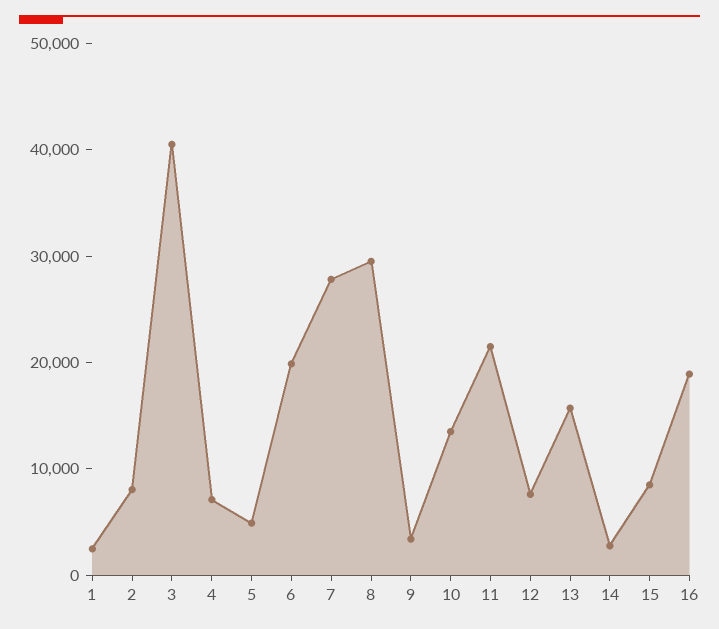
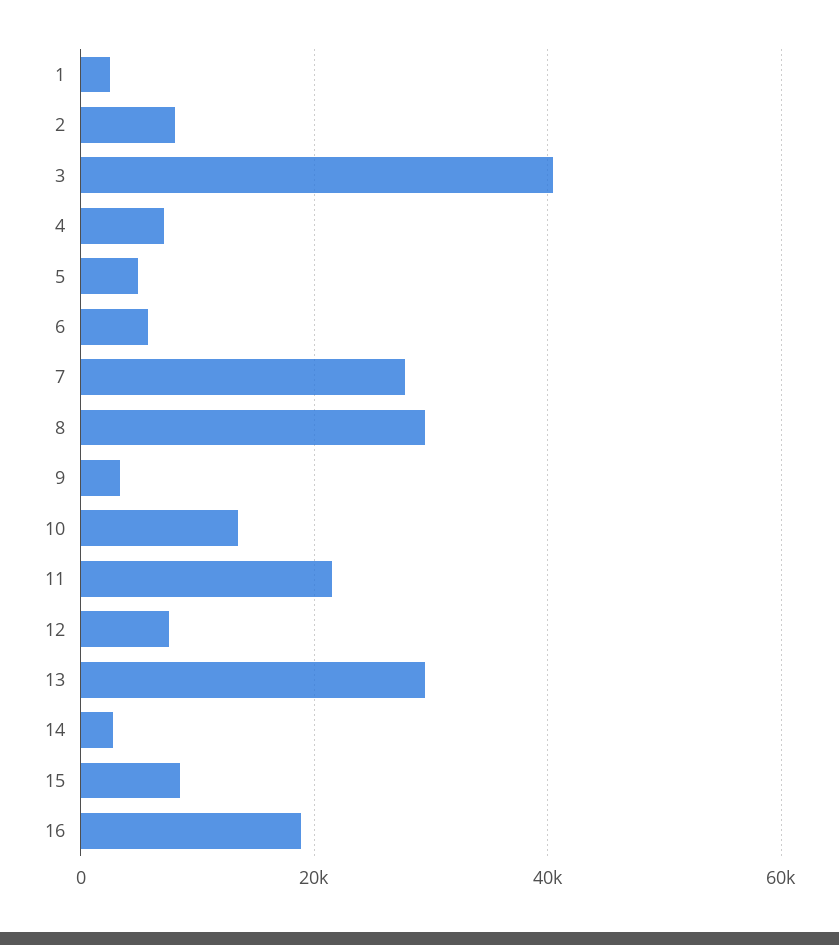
  {
    "1": 2000,
    "2": 8000,
    "3": 40000,
    "4": 8000,
    "5": 4000,
-   "6": 20000,
+   "6": 6000,
    "7": 28000,
    "8": 30000,
    "9": 4000,
    "10": 14000,
    "11": 22000,
    "12": 8000,
-   "13": 16000,
+   "13": 30000,
    "14": 2000,
    "15": 8000,
    "16": 18000
  }

